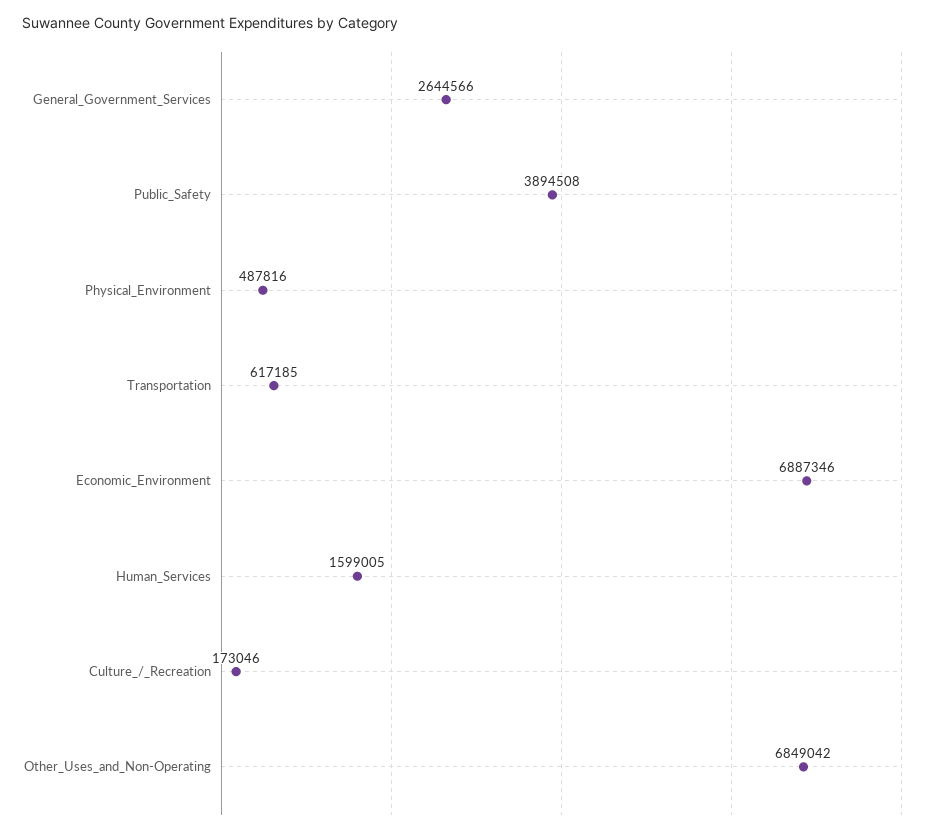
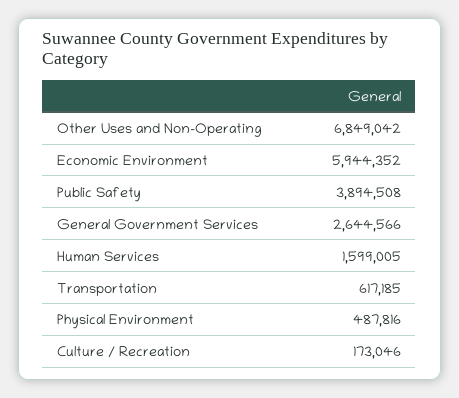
  {
    "General_Government_Services": 2644566,
    "Public_Safety": 3894508,
    "Physical_Environment": 487816,
    "Transportation": 617185,
-   "Economic_Environment": 6887346,
+   "Economic_Environment": 5944352,
    "Human_Services": 1599005,
    "Culture_/_Recreation": 173046,
    "Other_Uses_and_Non-Operating": 6849042
  }

